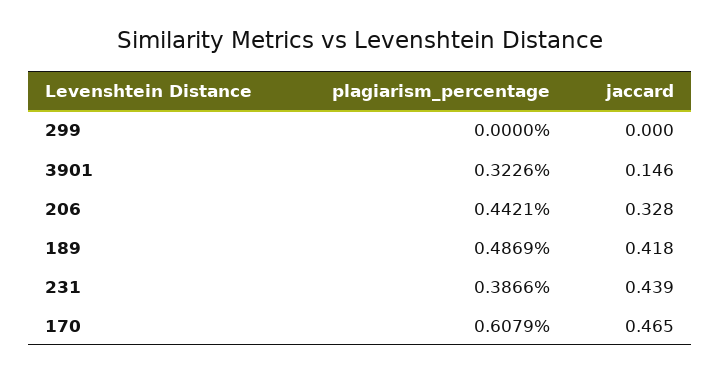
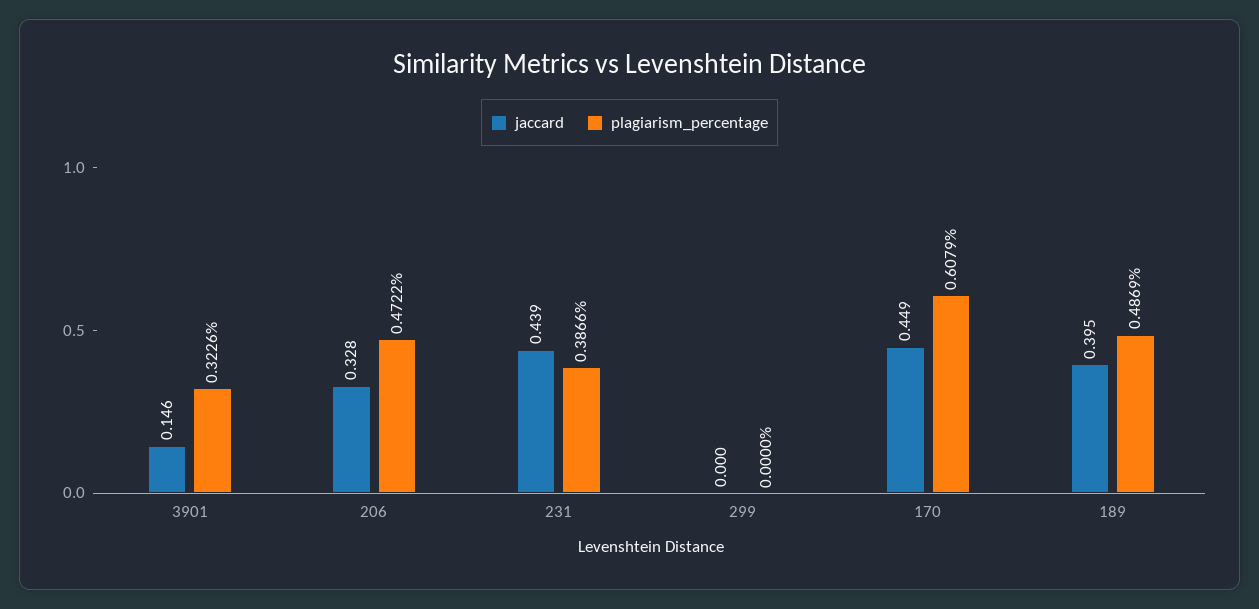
  {
    "plagiarism_percentage": {
      "299": 0,
      "3901": 0.3226,
-     "206": 0.4421,
+     "206": 0.4722,
      "189": 0.4869,
      "231": 0.3866,
      "170": 0.6079
    },
    "jaccard": {
      "299": 0,
      "3901": 0.146,
      "206": 0.328,
-     "189": 0.418,
+     "189": 0.395,
      "231": 0.439,
-     "170": 0.465
+     "170": 0.449
    }
  }

